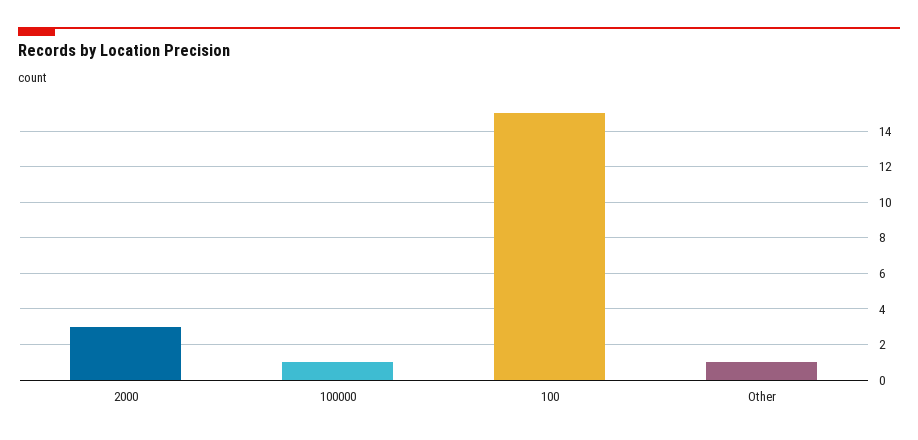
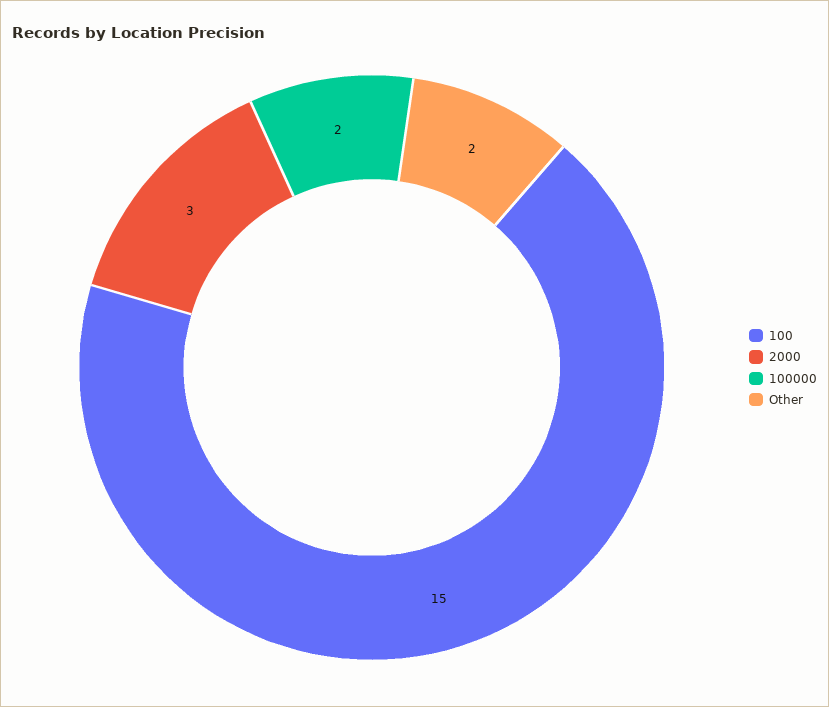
  {
    "2000": 3,
-   "100000": 1,
+   "100000": 2,
    "100": 15,
-   "Other": 1
+   "Other": 2
  }

